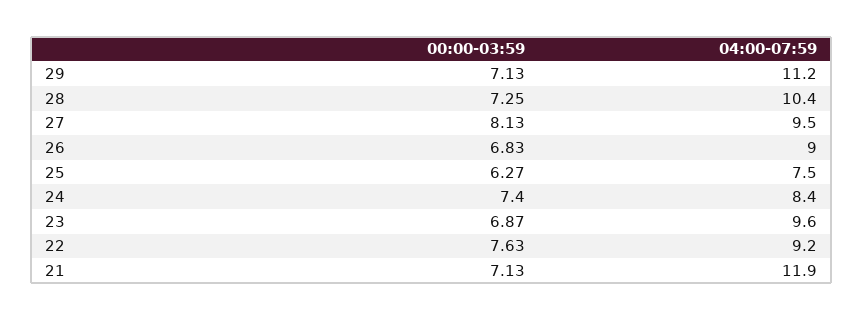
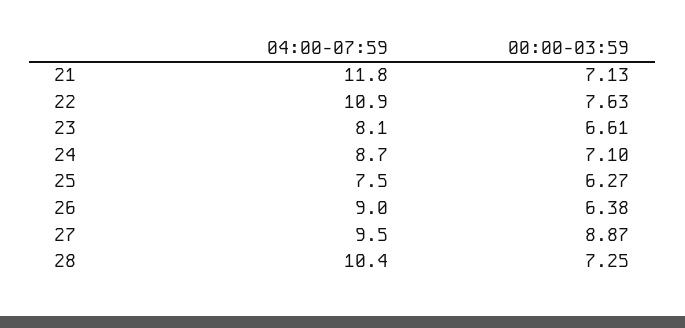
  {
    "00:00-03:59": {
-     "29": 7.13,
      "28": 7.25,
-     "27": 8.13,
+     "27": 8.87,
-     "26": 6.83,
+     "26": 6.38,
      "25": 6.27,
-     "24": 7.4,
+     "24": 7.1,
-     "23": 6.87,
+     "23": 6.61,
      "22": 7.63,
      "21": 7.13
    },
    "04:00-07:59": {
-     "29": 11.2,
      "28": 10.4,
      "27": 9.5,
      "26": 9,
      "25": 7.5,
-     "24": 8.4,
+     "24": 8.7,
-     "23": 9.6,
+     "23": 8.1,
-     "22": 9.2,
+     "22": 10.9,
-     "21": 11.9
+     "21": 11.8
    }
  }

